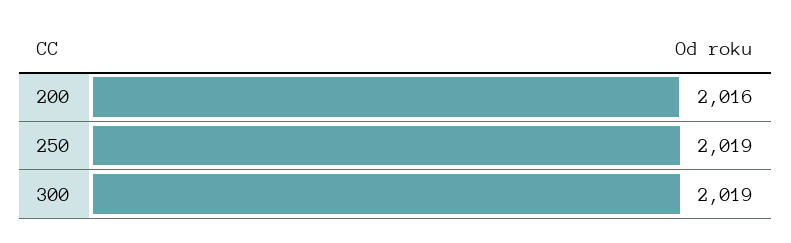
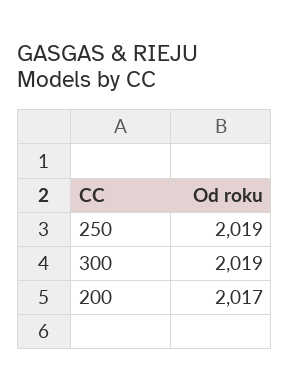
  {
-   "200": 2016,
+   "200": 2017,
    "250": 2019,
    "300": 2019
  }

